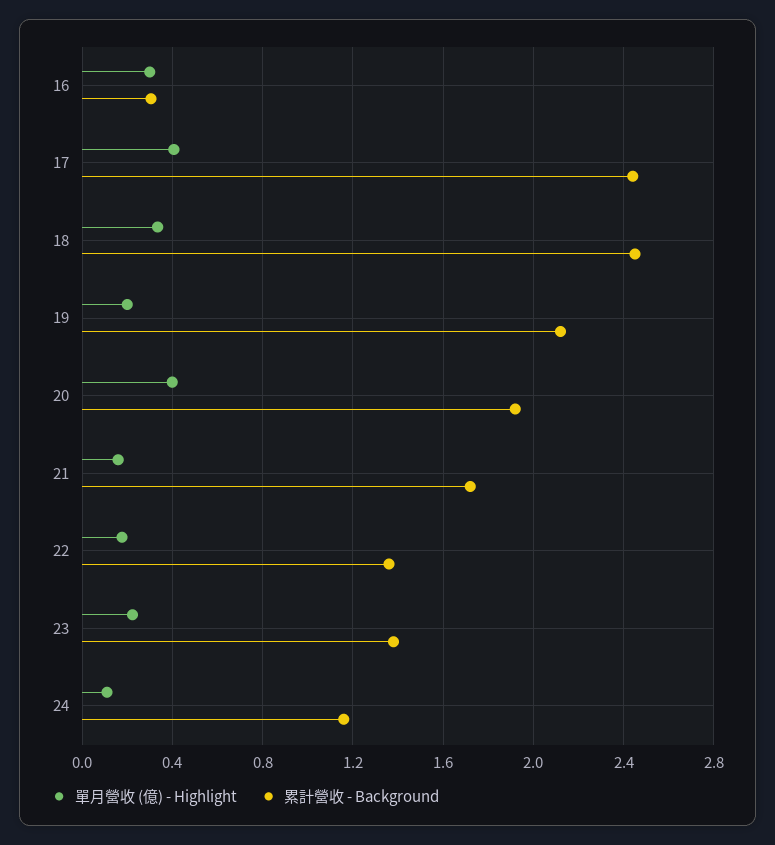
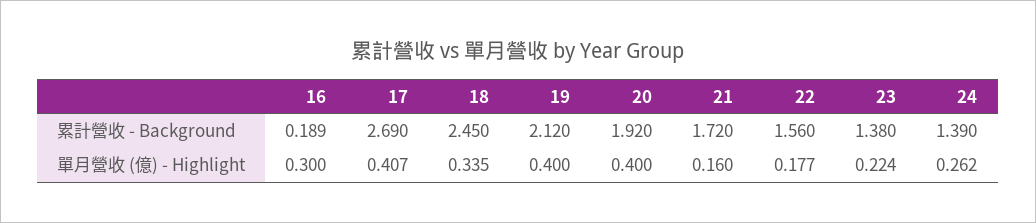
  {
    "單月營收 (億) - Highlight": {
      "16": 0.3,
      "17": 0.407,
      "18": 0.335,
-     "19": 0.2,
+     "19": 0.4,
      "20": 0.4,
      "21": 0.16,
      "22": 0.177,
      "23": 0.224,
-     "24": 0.1
+     "24": 0.262
    },
    "累計營收 - Background": {
-     "16": 0.3,
+     "16": 0.189,
-     "17": 2.45,
+     "17": 2.69,
      "18": 2.45,
      "19": 2.12,
      "20": 1.92,
      "21": 1.72,
-     "22": 1.35,
+     "22": 1.56,
      "23": 1.38,
-     "24": 1.15
+     "24": 1.39
    }
  }

